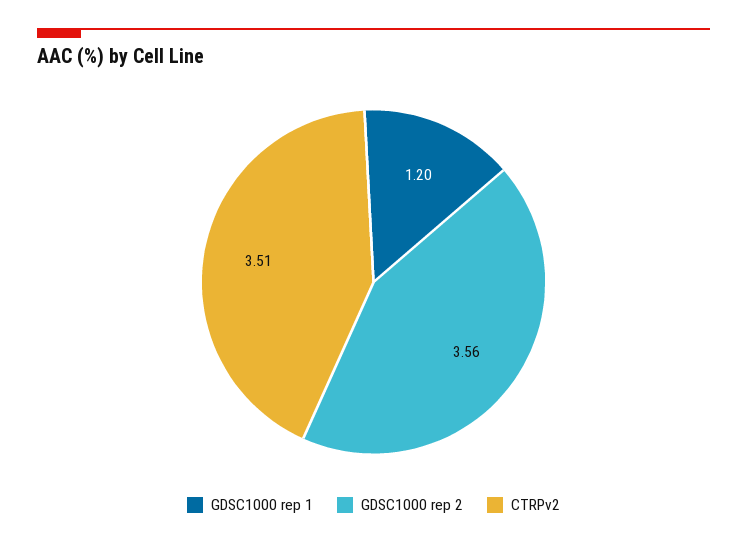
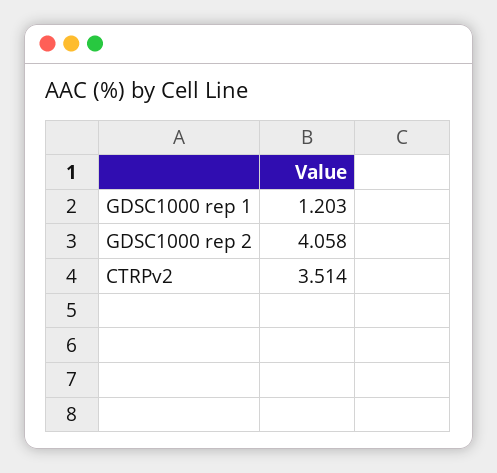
  {
    "GDSC1000 rep 1": 1.203,
-   "GDSC1000 rep 2": 3.56,
+   "GDSC1000 rep 2": 4.058,
    "CTRPv2": 3.514
  }

